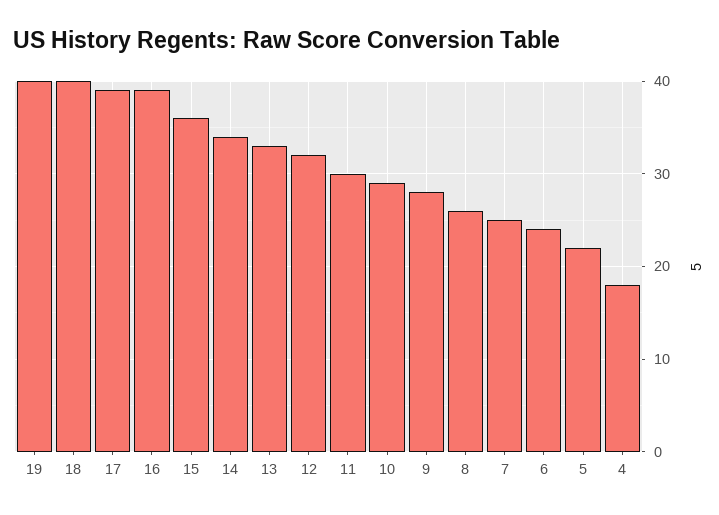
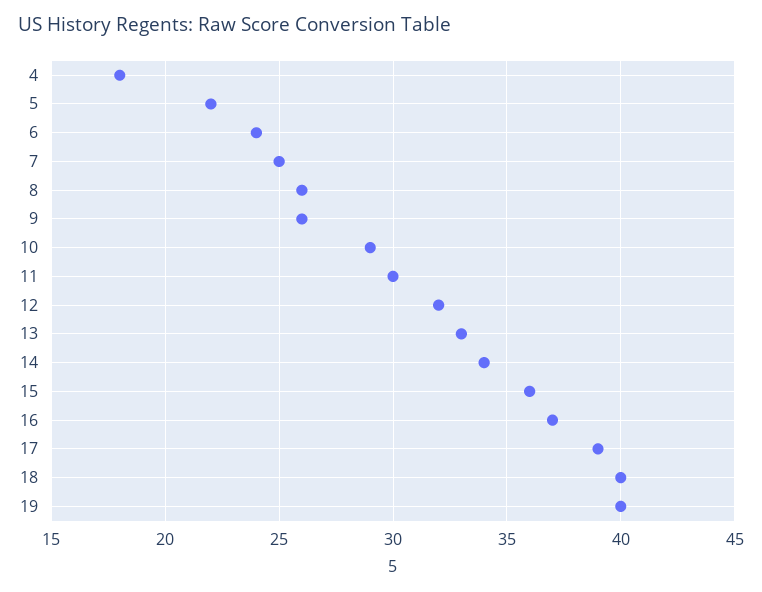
  {
    "19": 40,
    "18": 40,
    "17": 39,
-   "16": 39,
+   "16": 37,
    "15": 36,
    "14": 34,
    "13": 33,
    "12": 32,
    "11": 30,
    "10": 29,
-   "9": 28,
+   "9": 26,
    "8": 26,
    "7": 25,
    "6": 24,
    "5": 22,
    "4": 18
  }

